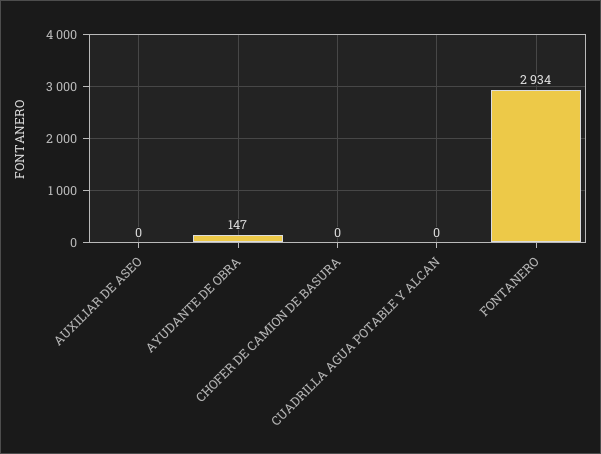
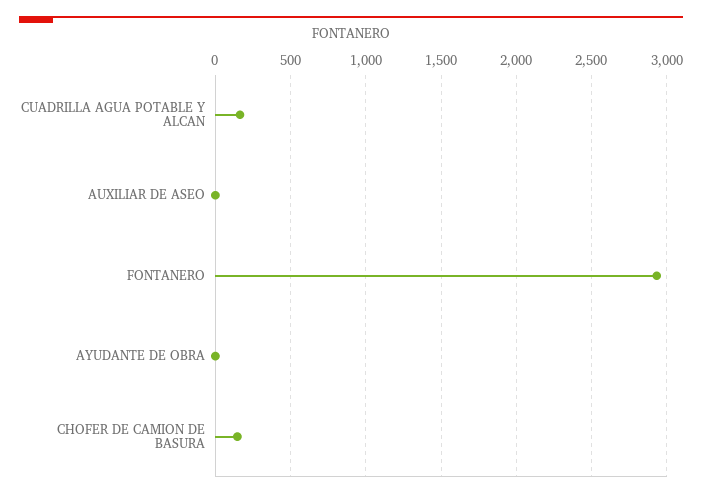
  {
    "AUXILIAR DE ASEO": 0,
-   "AYUDANTE DE OBRA": 147,
+   "AYUDANTE DE OBRA": 0,
-   "CHOFER DE CAMION DE BASURA": 0,
+   "CHOFER DE CAMION DE BASURA": 150,
-   "CUADRILLA AGUA POTABLE Y ALCAN": 0,
+   "CUADRILLA AGUA POTABLE Y ALCAN": 150,
    "FONTANERO": 2934
  }

